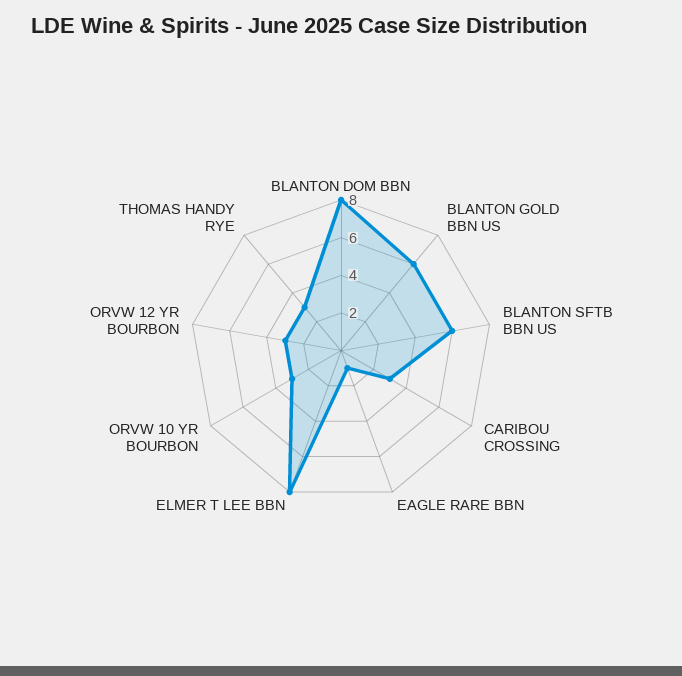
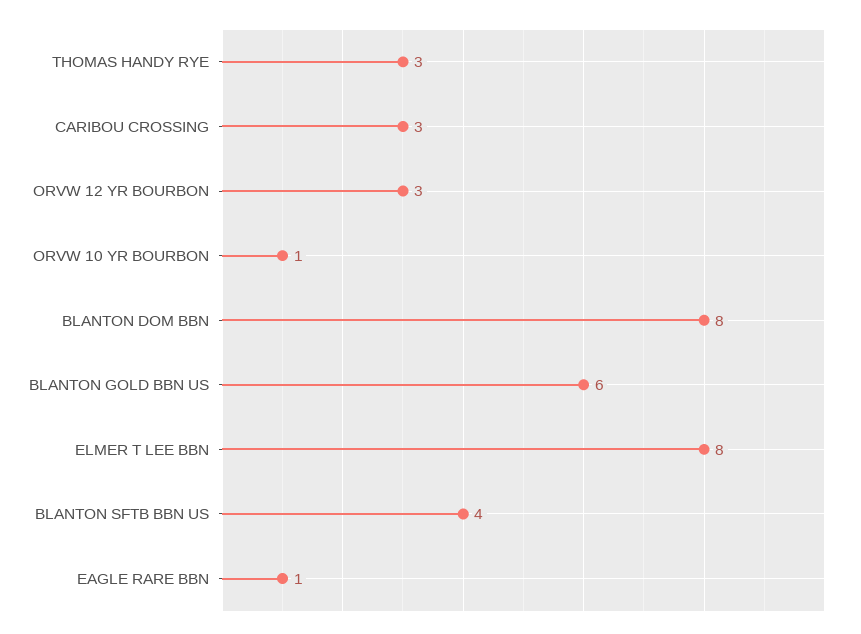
  {
    "BLANTON DOM BBN": 8,
    "BLANTON GOLD BBN US": 6,
-   "BLANTON SFTB BBN US": 6,
+   "BLANTON SFTB BBN US": 4,
    "CARIBOU CROSSING": 3,
    "EAGLE RARE BBN": 1,
    "ELMER T LEE BBN": 8,
-   "ORVW 10 YR BOURBON": 3,
+   "ORVW 10 YR BOURBON": 1,
    "ORVW 12 YR BOURBON": 3,
    "THOMAS HANDY RYE": 3
  }

